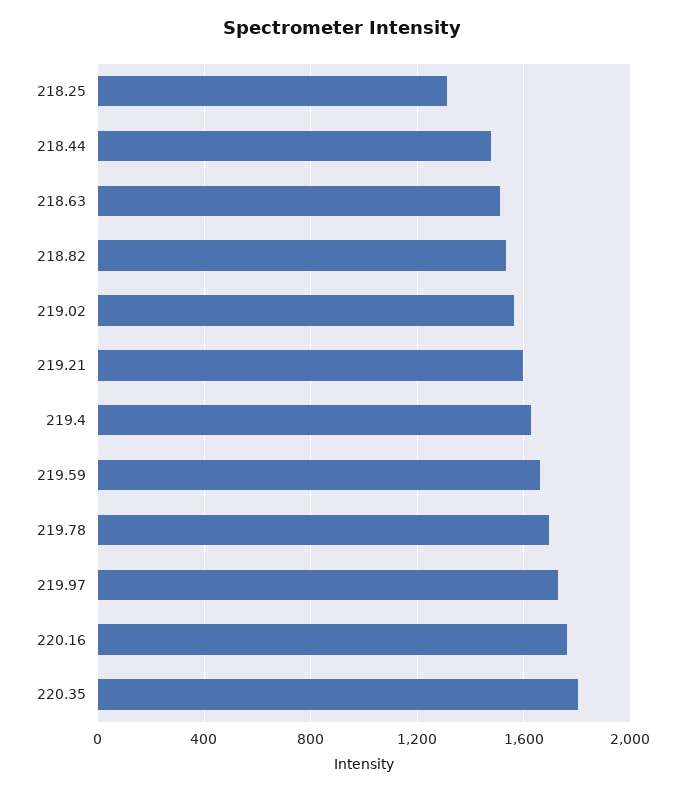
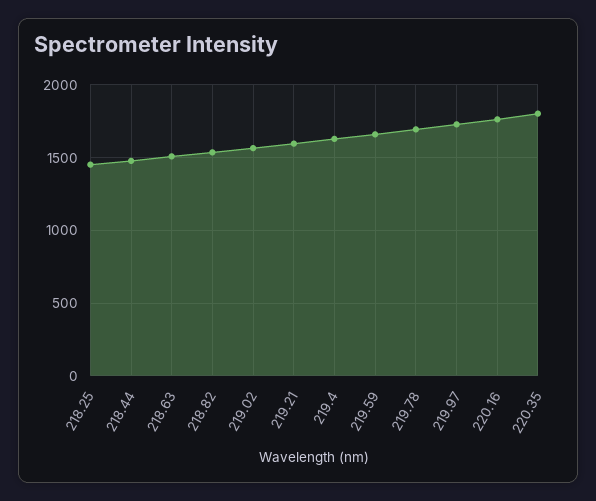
  {
-   "218.25": 1300,
+   "218.25": 1450,
    "218.44": 1500,
    "218.63": 1500,
    "218.82": 1550,
    "219.02": 1550,
    "219.21": 1600,
    "219.4": 1650,
    "219.59": 1650,
    "219.78": 1700,
    "219.97": 1750,
    "220.16": 1750,
    "220.35": 1800
  }

